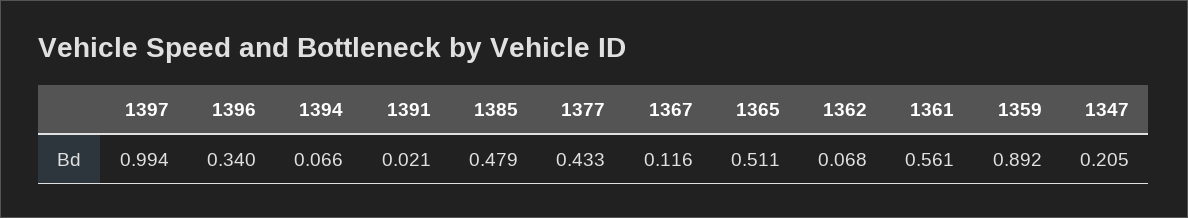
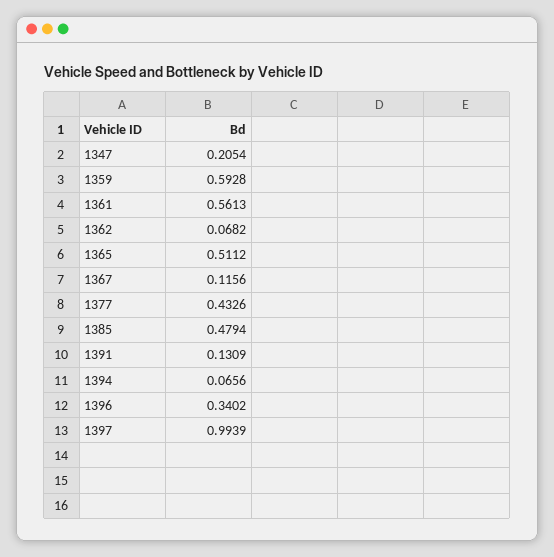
  {
    "1397": 0.9939,
    "1396": 0.3402,
    "1394": 0.0656,
-   "1391": 0.021,
+   "1391": 0.1309,
    "1385": 0.4794,
    "1377": 0.4326,
    "1367": 0.1156,
    "1365": 0.5112,
    "1362": 0.0682,
    "1361": 0.5613,
-   "1359": 0.892,
+   "1359": 0.5928,
    "1347": 0.2054
  }

